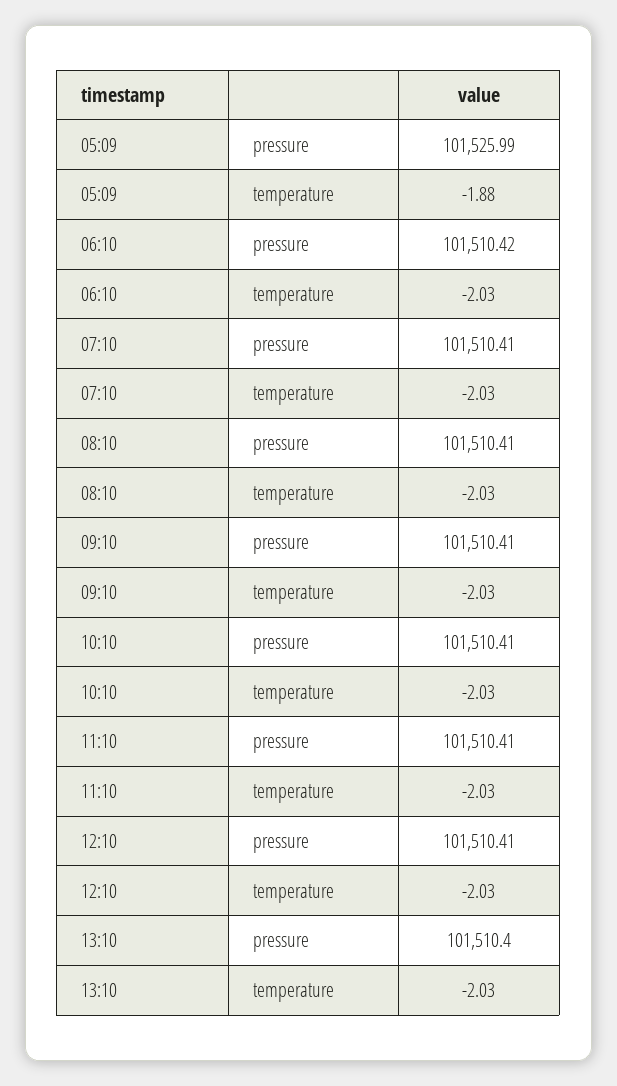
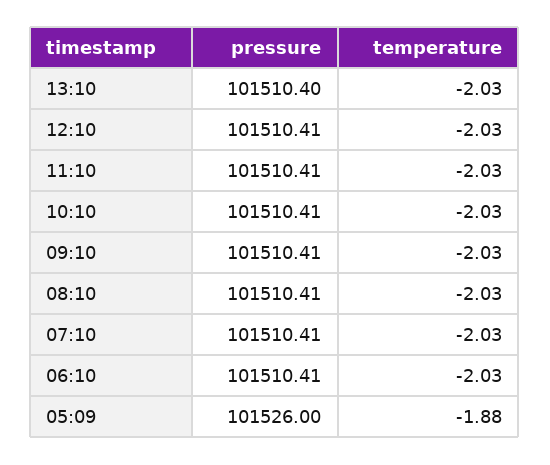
  {
    "05:09": {
-     "pressure": 101525.99,
+     "pressure": 101526,
      "temperature": -1.88
    },
    "06:10": {
-     "pressure": 101510.42,
+     "pressure": 101510.41,
      "temperature": -2.03
    },
    "07:10": {
      "pressure": 101510.41,
      "temperature": -2.03
    },
    "08:10": {
      "pressure": 101510.41,
      "temperature": -2.03
    },
    "09:10": {
      "pressure": 101510.41,
      "temperature": -2.03
    },
    "10:10": {
      "pressure": 101510.41,
      "temperature": -2.03
    },
    "11:10": {
      "pressure": 101510.41,
      "temperature": -2.03
    },
    "12:10": {
      "pressure": 101510.41,
      "temperature": -2.03
    },
    "13:10": {
      "pressure": 101510.4,
      "temperature": -2.03
    }
  }

